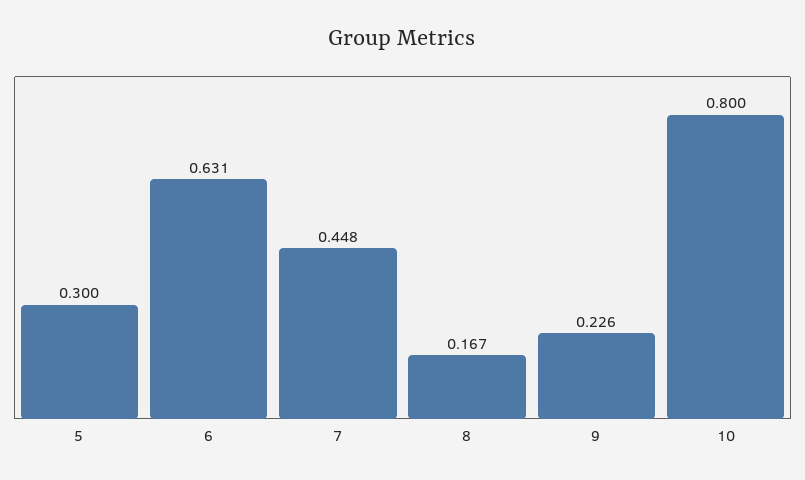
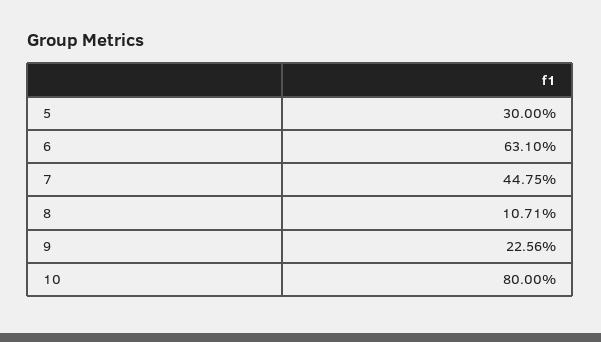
  {
    "5": 0.3,
    "6": 0.631,
    "7": 0.4475,
-   "8": 0.167,
+   "8": 0.1071,
    "9": 0.2256,
    "10": 0.8
  }

